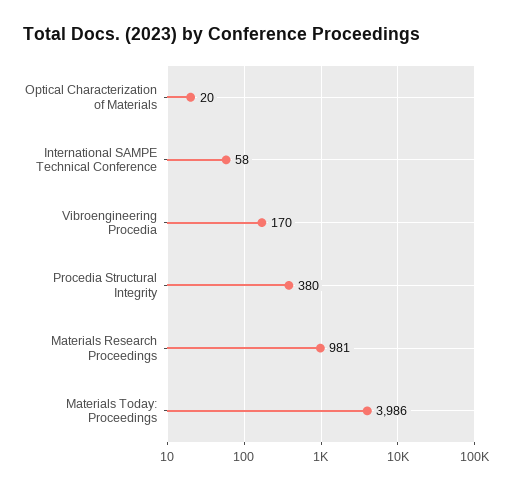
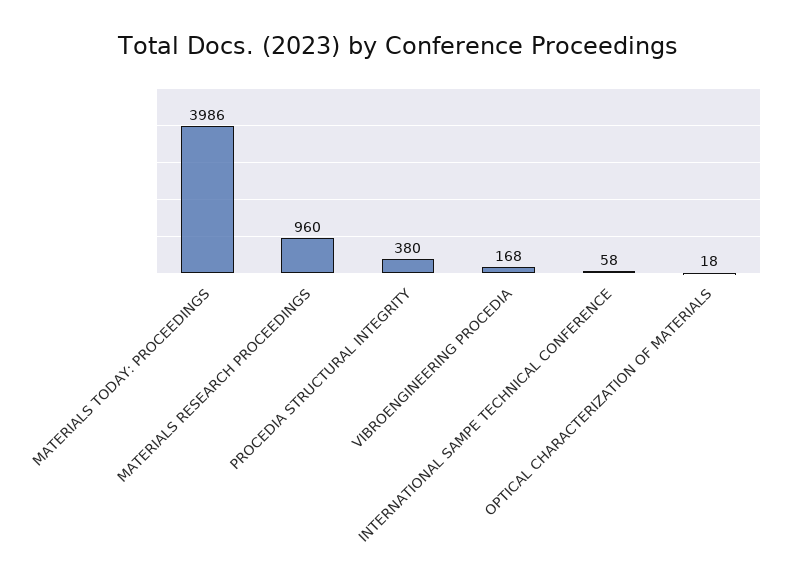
  {
-   "Optical Characterization of Materials": 20,
+   "Optical Characterization of Materials": 18,
    "International SAMPE Technical Conference": 58,
-   "Vibroengineering Procedia": 170,
+   "Vibroengineering Procedia": 168,
    "Procedia Structural Integrity": 380,
-   "Materials Research Proceedings": 981,
+   "Materials Research Proceedings": 960,
    "Materials Today: Proceedings": 3986
  }

